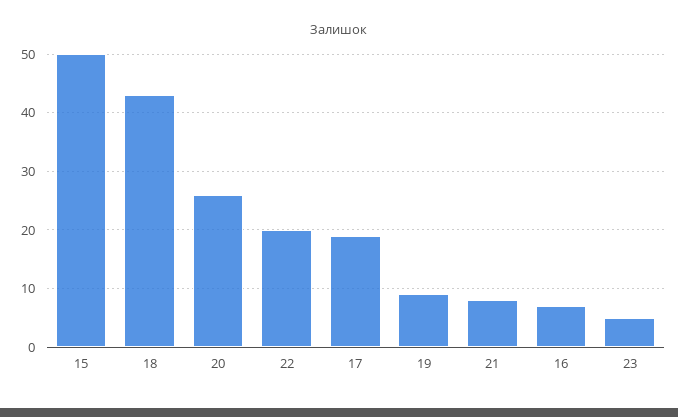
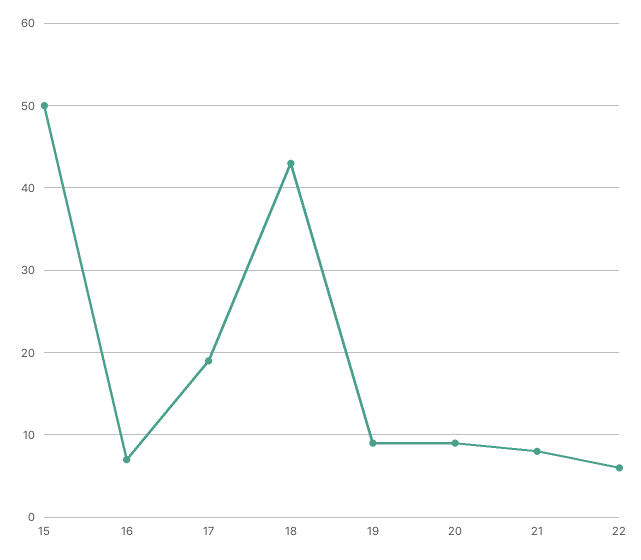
  {
    "15": 50,
    "18": 43,
-   "20": 25,
+   "20": 9,
-   "22": 20,
+   "22": 6,
    "17": 19,
    "19": 9,
    "21": 8,
-   "16": 7,
+   "16": 7
-   "23": 5
  }

